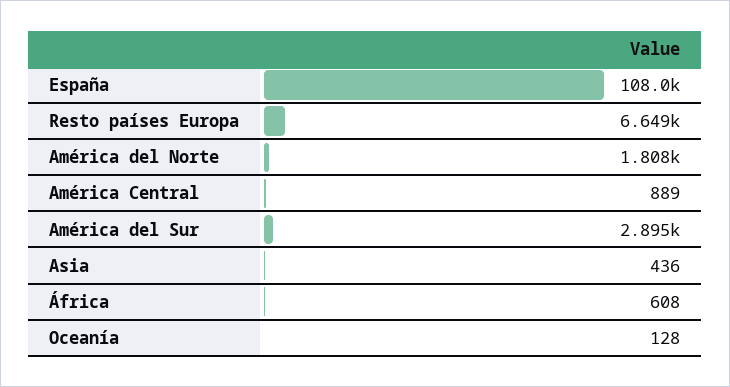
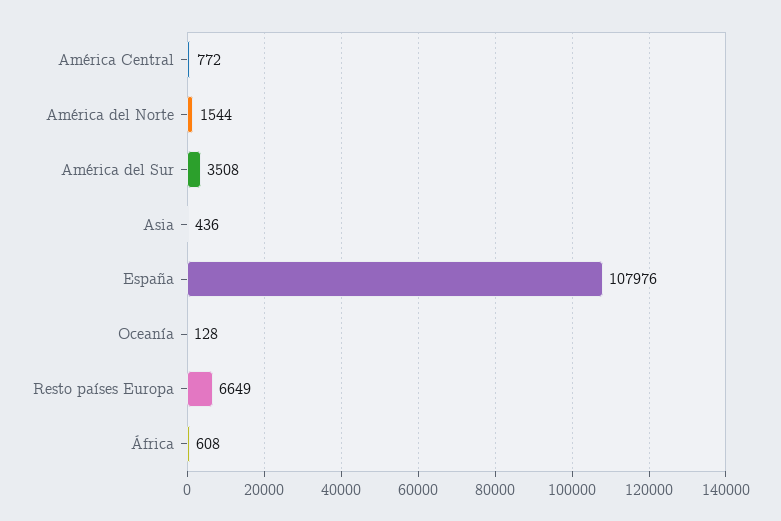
  {
    "España": 107976,
    "Resto países Europa": 6649,
-   "América del Norte": 1808,
+   "América del Norte": 1544,
-   "América Central": 889,
+   "América Central": 772,
-   "América del Sur": 2895,
+   "América del Sur": 3508,
    "Asia": 436,
    "África": 608,
    "Oceanía": 128
  }

